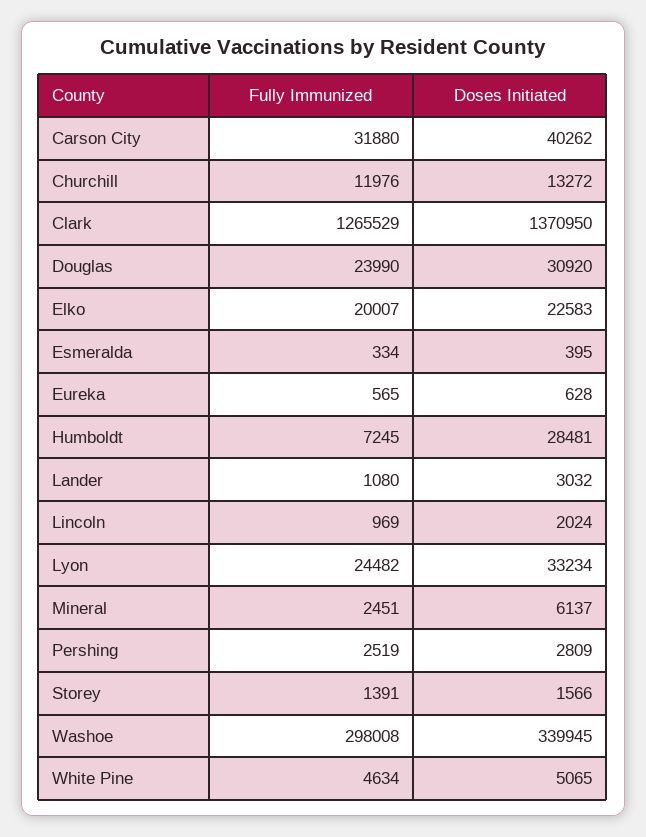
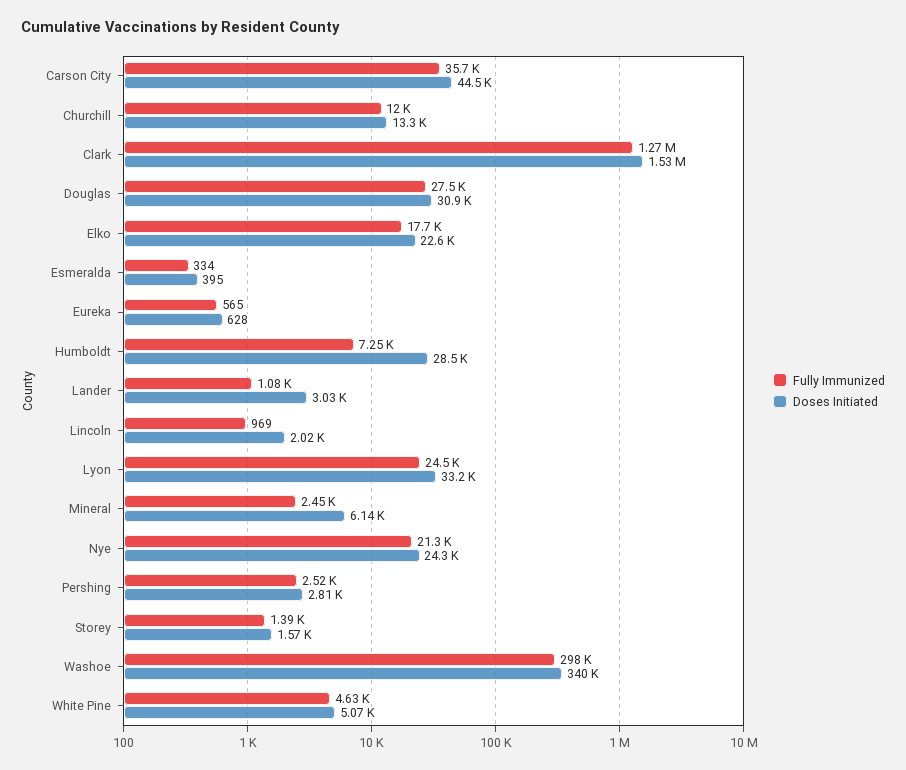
  {
    "Fully Immunized": {
-     "Carson City": 31880,
+     "Carson City": 35700,
      "Churchill": 11976,
      "Clark": 1265529,
-     "Douglas": 23990,
+     "Douglas": 27500,
-     "Elko": 20007,
+     "Elko": 17700,
      "Esmeralda": 334,
      "Eureka": 565,
      "Humboldt": 7245,
      "Lander": 1080,
      "Lincoln": 969,
      "Lyon": 24482,
      "Mineral": 2451,
      "Pershing": 2519,
      "Storey": 1391,
      "Washoe": 298008,
-     "White Pine": 4634
+     "White Pine": 4634,
+     "Nye": 21300
    },
    "Doses Initiated": {
-     "Carson City": 40262,
+     "Carson City": 44500,
      "Churchill": 13272,
-     "Clark": 1370950,
+     "Clark": 1530000,
      "Douglas": 30920,
      "Elko": 22583,
      "Esmeralda": 395,
      "Eureka": 628,
      "Humboldt": 28481,
      "Lander": 3032,
      "Lincoln": 2024,
      "Lyon": 33234,
      "Mineral": 6137,
      "Pershing": 2809,
      "Storey": 1566,
      "Washoe": 339945,
-     "White Pine": 5065
+     "White Pine": 5065,
+     "Nye": 24300
    }
  }

